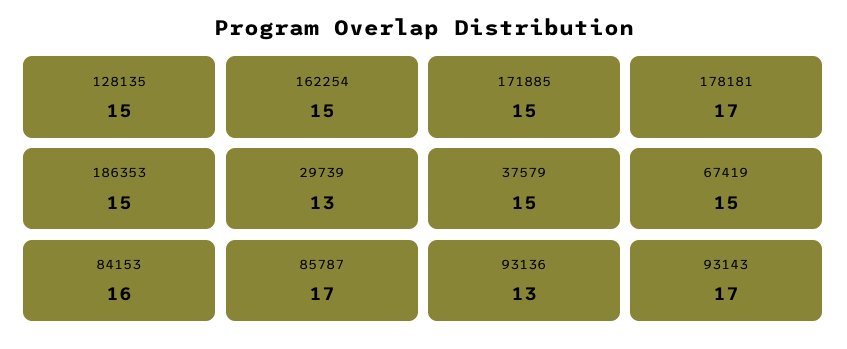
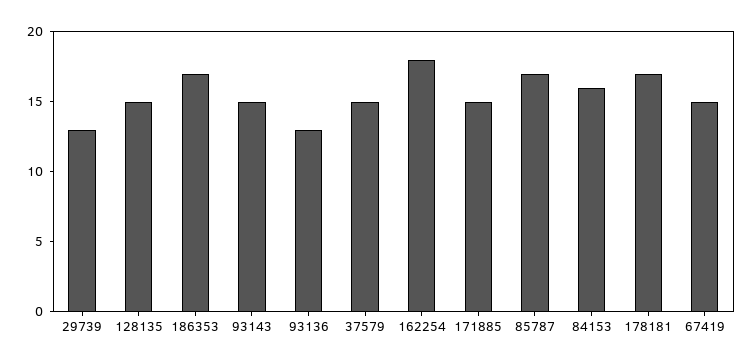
  {
    "128135": 15,
-   "162254": 15,
+   "162254": 18,
    "171885": 15,
    "178181": 17,
-   "186353": 15,
+   "186353": 17,
    "29739": 13,
    "37579": 15,
    "67419": 15,
    "84153": 16,
    "85787": 17,
    "93136": 13,
-   "93143": 17
+   "93143": 15
  }

